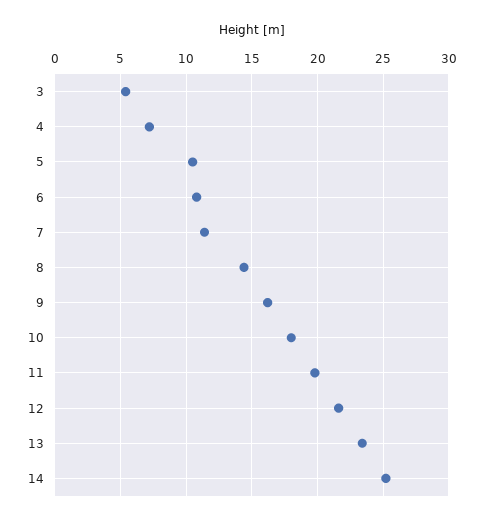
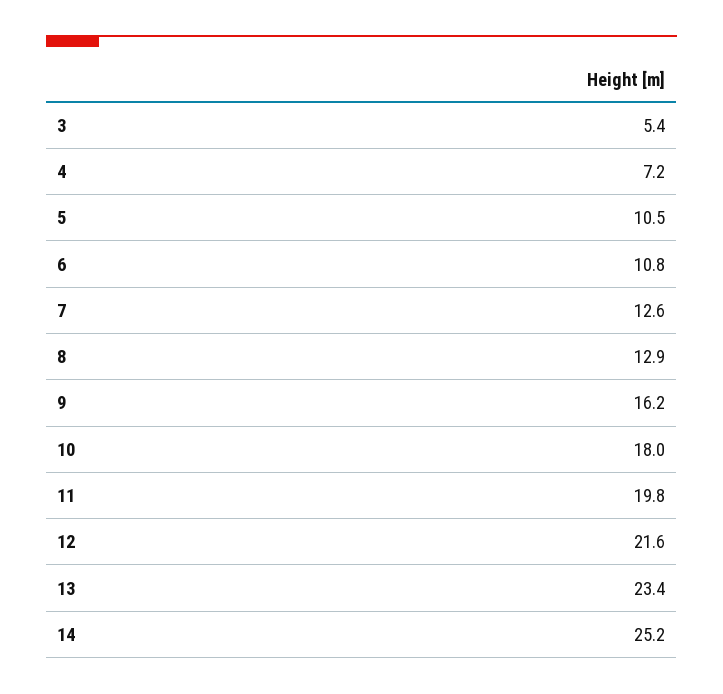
  {
    "3": 5.4,
    "4": 7.2,
    "5": 10.5,
    "6": 10.8,
-   "7": 11.5,
+   "7": 12.6,
-   "8": 14.5,
+   "8": 12.9,
    "9": 16.2,
    "10": 18,
    "11": 19.8,
    "12": 21.6,
    "13": 23.4,
    "14": 25.2
  }

